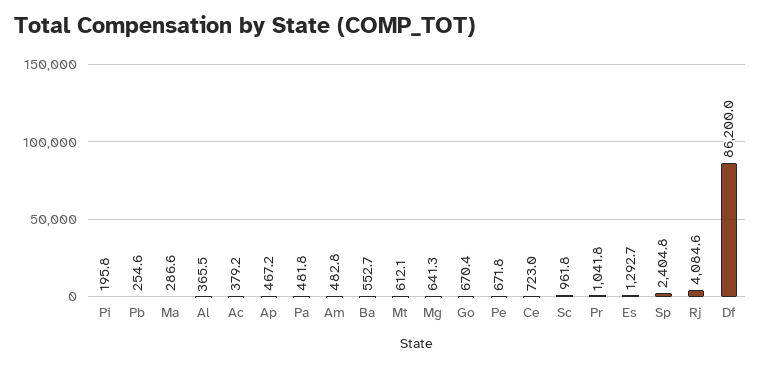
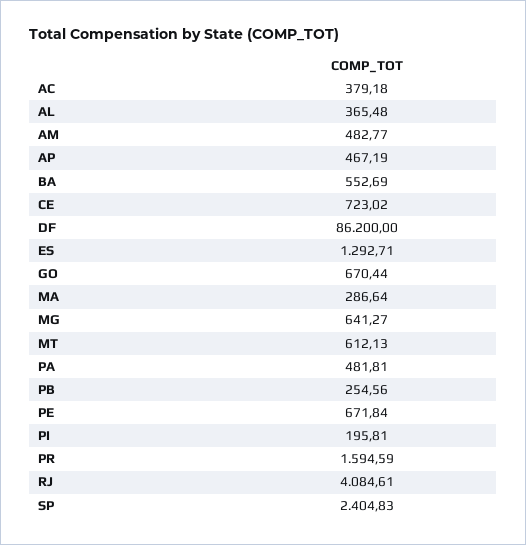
  {
    "Pi": 195.81,
    "Pb": 254.56,
    "Ma": 286.64,
    "Al": 365.48,
    "Ac": 379.18,
    "Ap": 467.19,
    "Pa": 481.81,
    "Am": 482.77,
    "Ba": 552.69,
    "Mt": 612.13,
    "Mg": 641.27,
    "Go": 670.44,
    "Pe": 671.84,
    "Ce": 723.02,
-   "Sc": 961.8,
-   "Pr": 1041.8,
+   "Pr": 1594.59,
    "Es": 1292.71,
    "Sp": 2404.83,
    "Rj": 4084.61,
    "Df": 86200
  }

